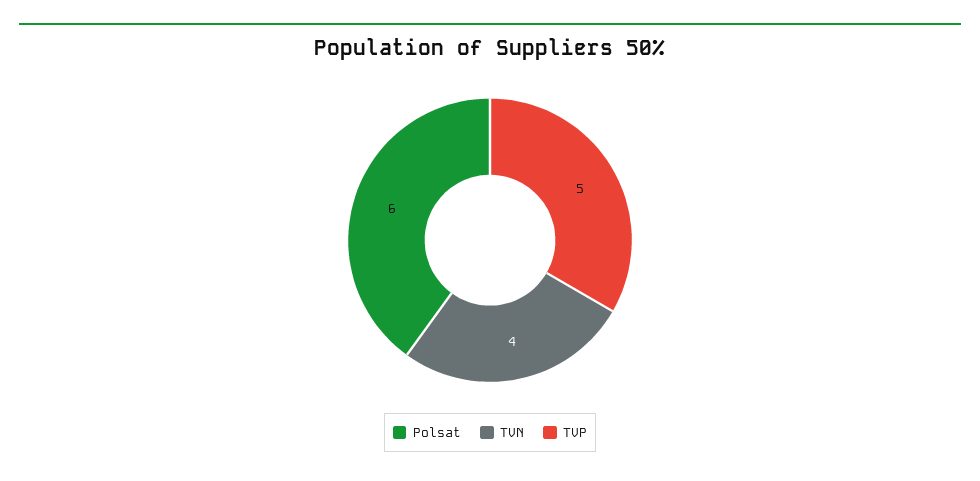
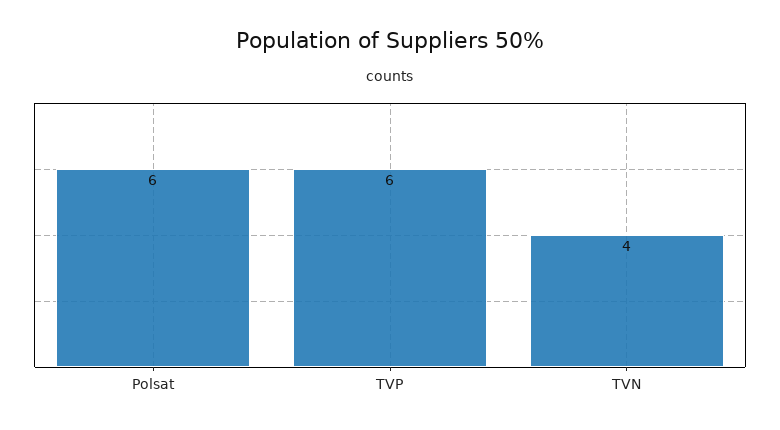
  {
    "Polsat": 6,
    "TVN": 4,
-   "TVP": 5
+   "TVP": 6
  }

